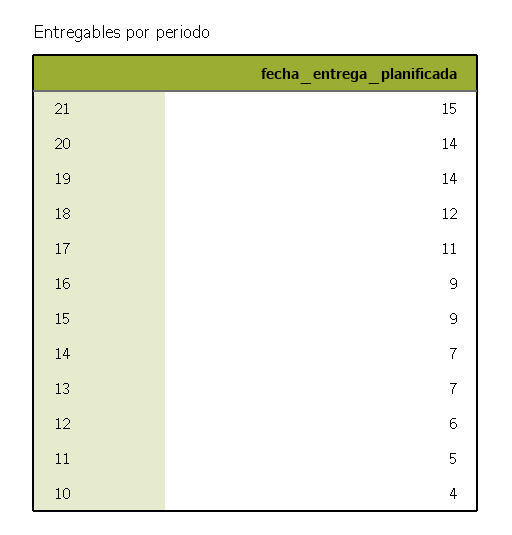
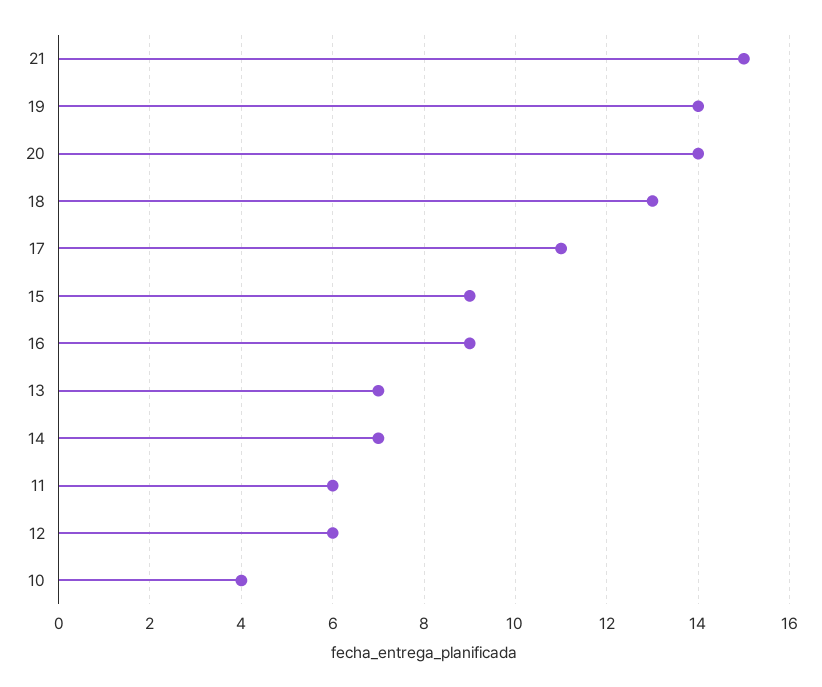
  {
    "21": 15,
    "20": 14,
    "19": 14,
-   "18": 12,
+   "18": 13,
    "17": 11,
    "16": 9,
    "15": 9,
    "14": 7,
    "13": 7,
    "12": 6,
-   "11": 5,
+   "11": 6,
    "10": 4
  }

